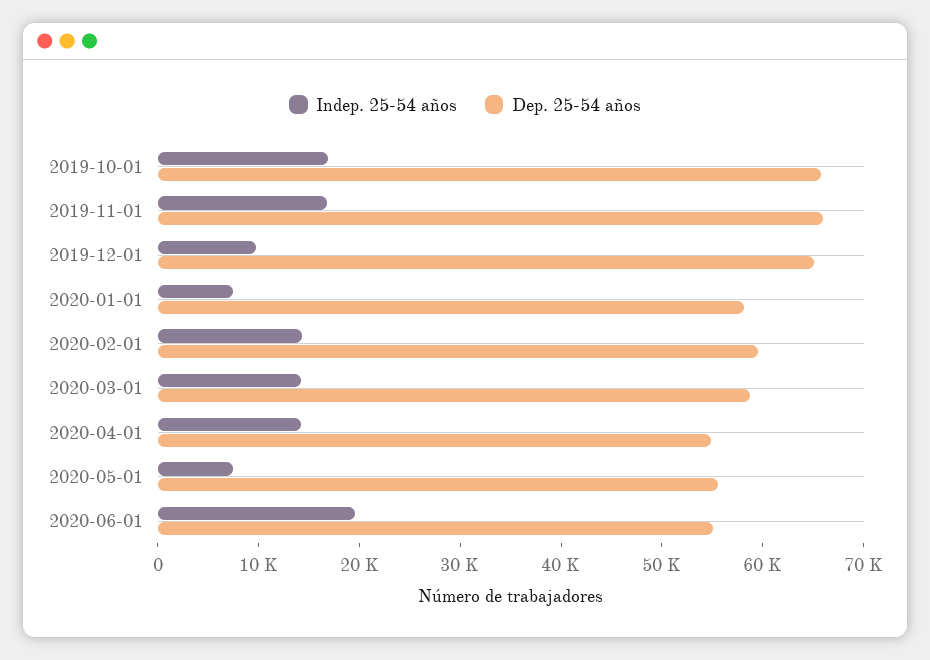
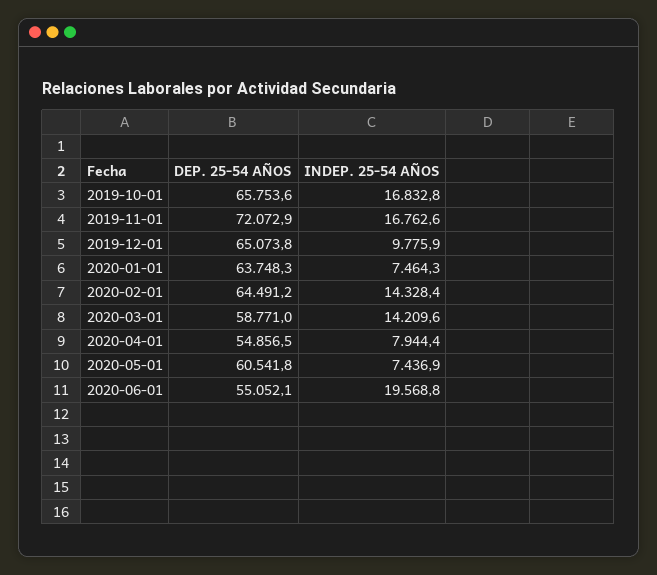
  {
    "Indep. 25-54 años": {
      "2019-10-01": 16832.8,
      "2019-11-01": 16762.6,
      "2019-12-01": 9775.9,
      "2020-01-01": 7464.3,
      "2020-02-01": 14328.4,
      "2020-03-01": 14209.6,
-     "2020-04-01": 14000,
+     "2020-04-01": 7944.4,
      "2020-05-01": 7436.9,
      "2020-06-01": 19568.8
    },
    "Dep. 25-54 años": {
      "2019-10-01": 65753.6,
-     "2019-11-01": 66000,
+     "2019-11-01": 72072.9,
      "2019-12-01": 65073.8,
-     "2020-01-01": 58000,
+     "2020-01-01": 63748.3,
-     "2020-02-01": 60000,
+     "2020-02-01": 64491.2,
      "2020-03-01": 58771,
      "2020-04-01": 54856.5,
-     "2020-05-01": 56000,
+     "2020-05-01": 60541.8,
      "2020-06-01": 55052.1
    }
  }

